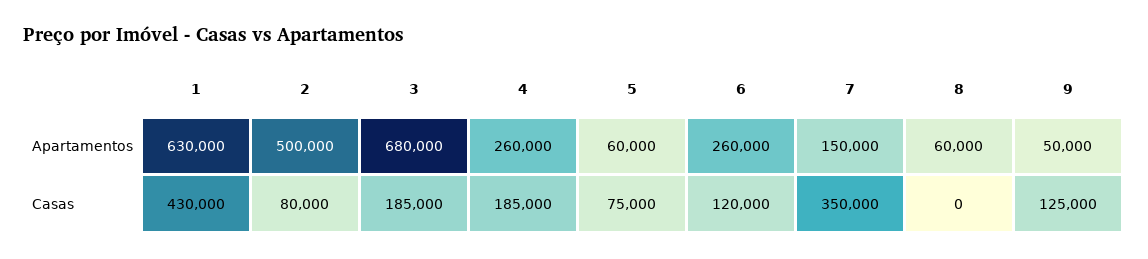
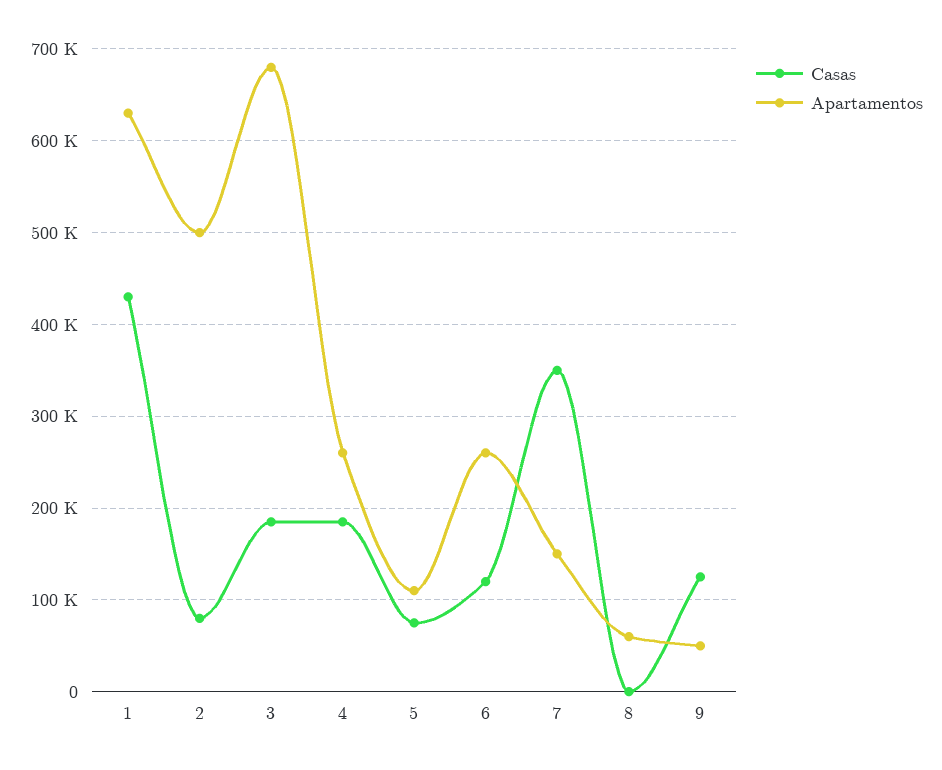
  {
    "Apartamentos": {
      "1": 630000,
      "2": 500000,
      "3": 680000,
      "4": 260000,
-     "5": 60000,
+     "5": 110000,
      "6": 260000,
      "7": 150000,
      "8": 60000,
      "9": 50000
    },
    "Casas": {
      "1": 430000,
      "2": 80000,
      "3": 185000,
      "4": 185000,
      "5": 75000,
      "6": 120000,
      "7": 350000,
      "8": 0,
      "9": 125000
    }
  }

